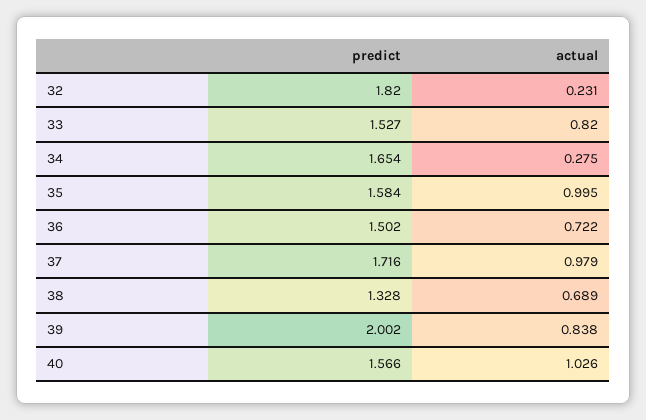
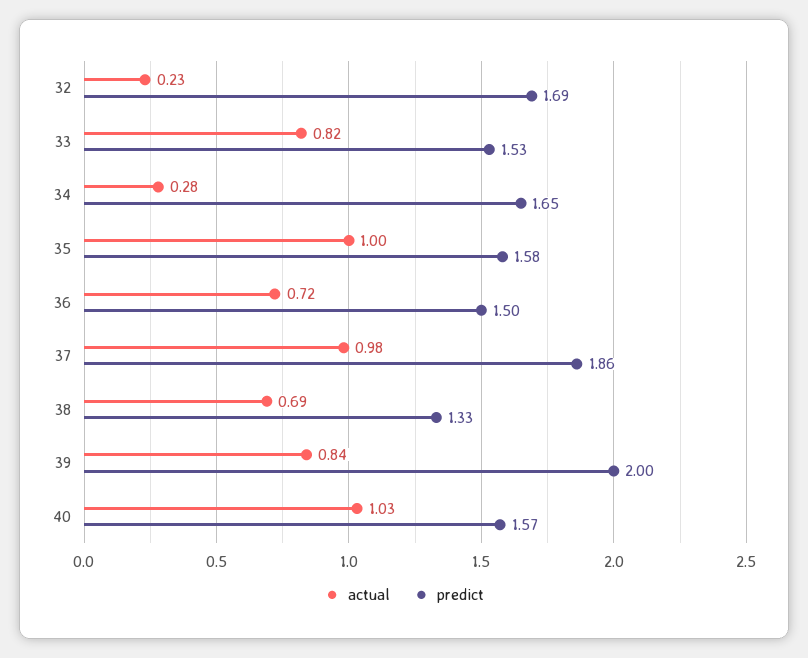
  {
    "predict": {
-     "32": 1.82,
+     "32": 1.69,
      "33": 1.527,
      "34": 1.654,
      "35": 1.584,
      "36": 1.502,
-     "37": 1.716,
+     "37": 1.86,
      "38": 1.328,
      "39": 2.002,
      "40": 1.566
    },
    "actual": {
      "32": 0.231,
      "33": 0.82,
      "34": 0.275,
      "35": 0.995,
      "36": 0.722,
      "37": 0.979,
      "38": 0.689,
      "39": 0.838,
      "40": 1.026
    }
  }

